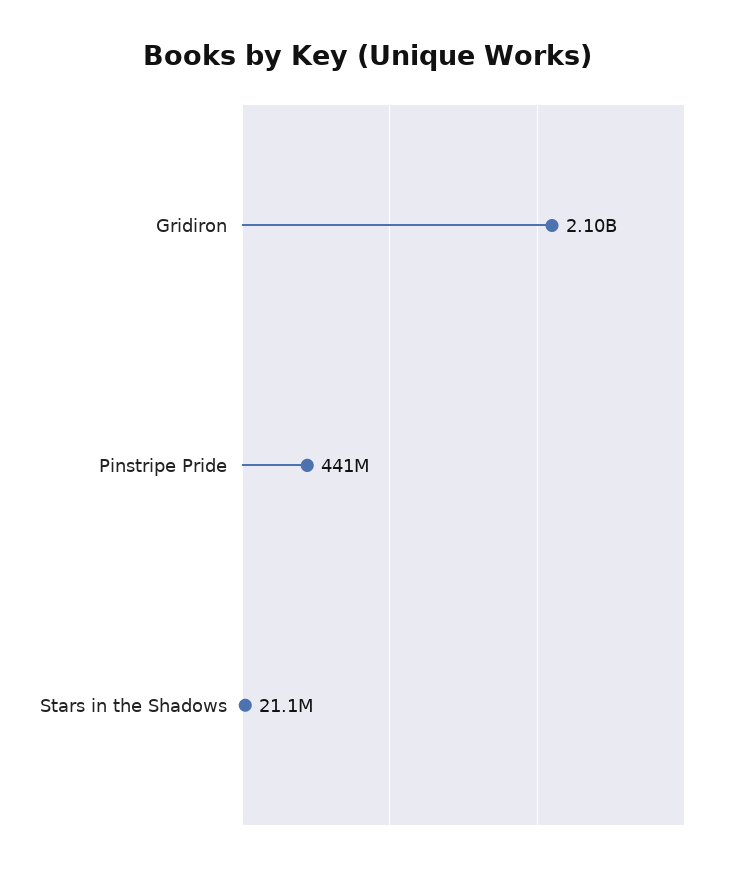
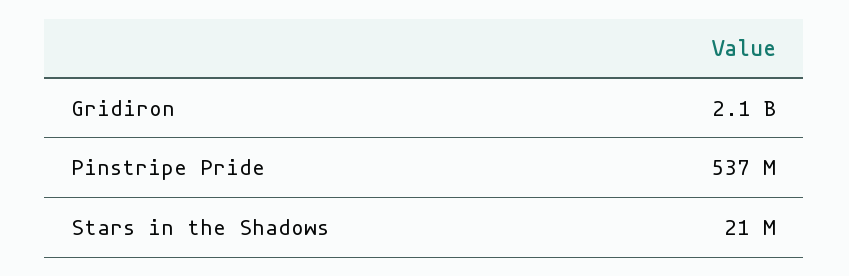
  {
    "Gridiron": 2100000000,
-   "Pinstripe Pride": 441000000,
+   "Pinstripe Pride": 537000000,
    "Stars in the Shadows": 21100000
  }

